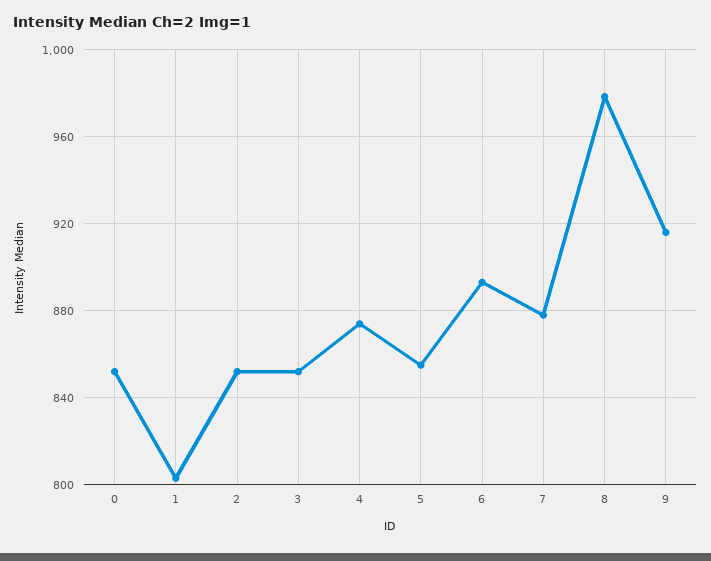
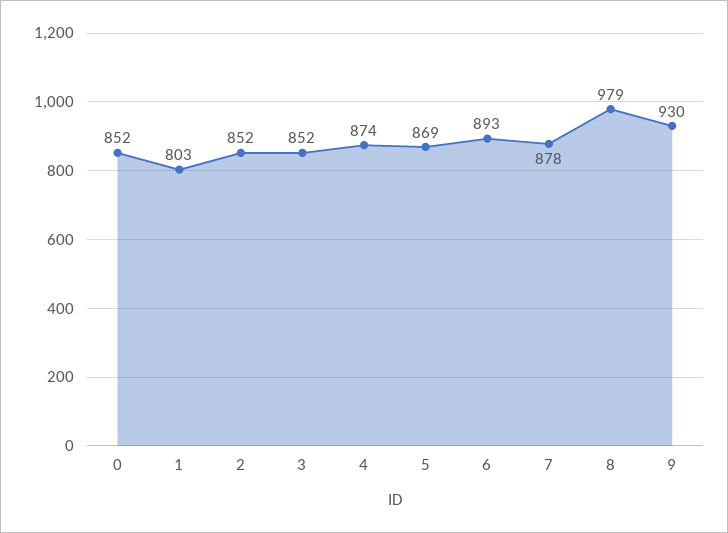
  {
    "0": 852,
    "1": 803,
    "2": 852,
    "3": 852,
    "4": 874,
-   "5": 855,
+   "5": 869,
    "6": 893,
    "7": 878,
    "8": 979,
-   "9": 915
+   "9": 930
  }

